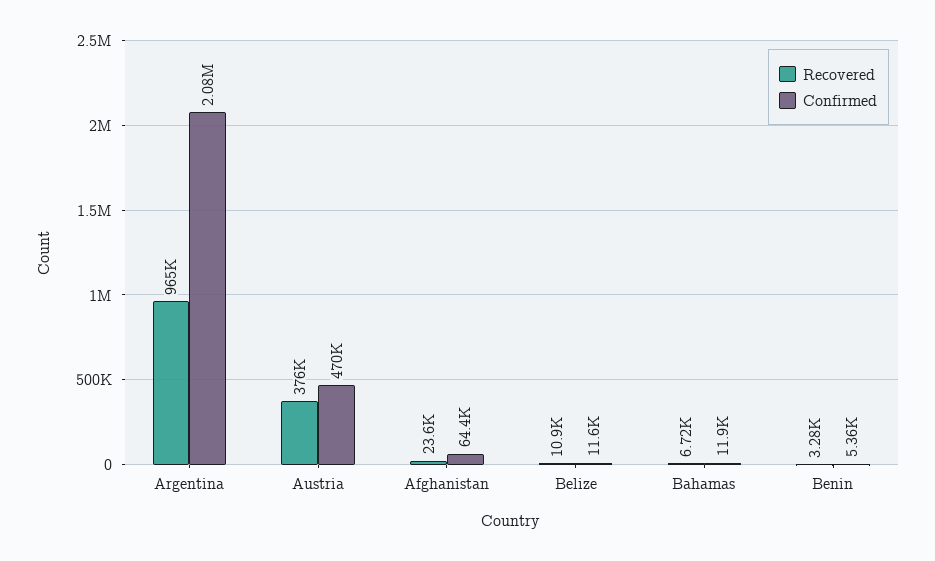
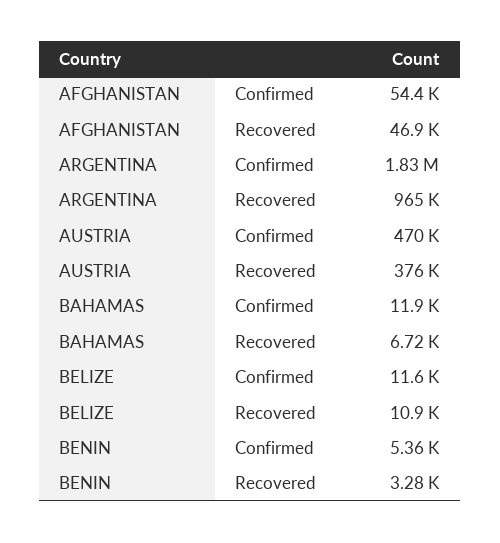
  {
    "Recovered": {
      "Argentina": 965000,
      "Austria": 376000,
-     "Afghanistan": 23600,
+     "Afghanistan": 46900,
      "Belize": 10900,
      "Bahamas": 6720,
      "Benin": 3280
    },
    "Confirmed": {
-     "Argentina": 2080000,
+     "Argentina": 1830000,
      "Austria": 470000,
-     "Afghanistan": 64400,
+     "Afghanistan": 54400,
      "Belize": 11600,
      "Bahamas": 11900,
      "Benin": 5360
    }
  }

